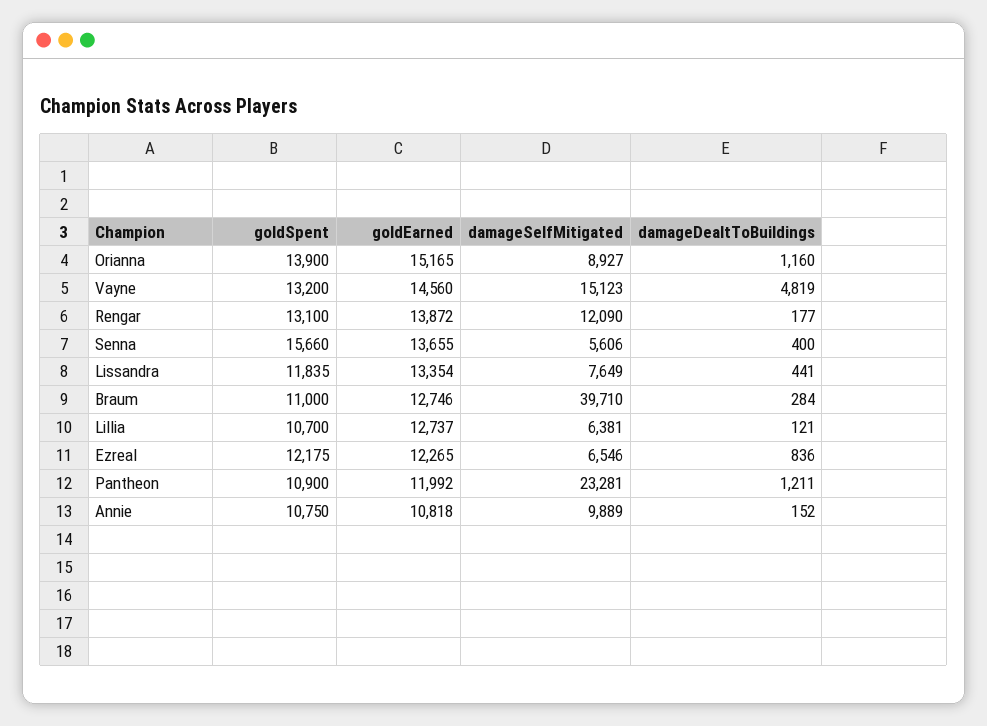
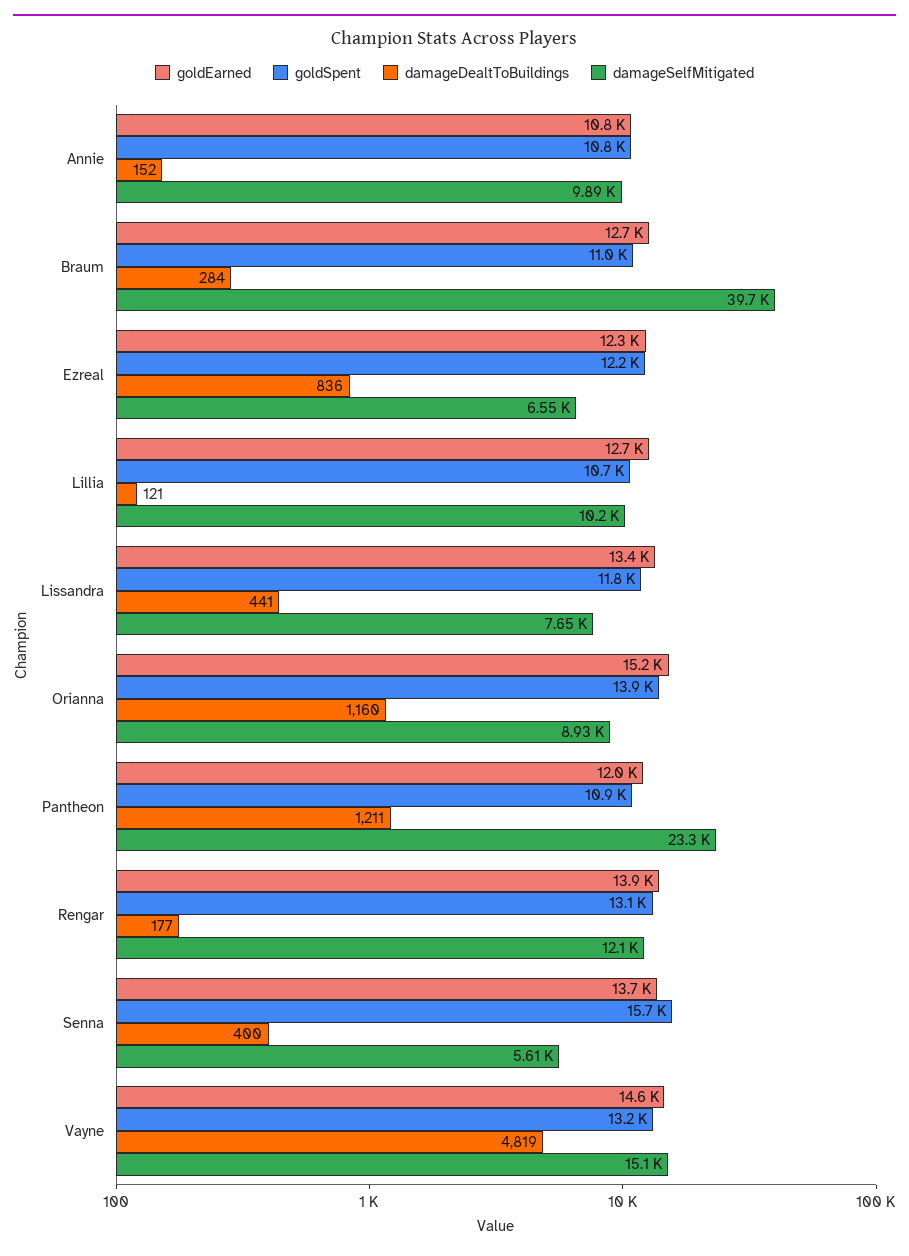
  {
    "goldSpent": {
      "Orianna": 13900,
      "Vayne": 13200,
      "Rengar": 13100,
      "Senna": 15660,
      "Lissandra": 11835,
      "Braum": 11000,
      "Lillia": 10700,
      "Ezreal": 12175,
      "Pantheon": 10900,
      "Annie": 10750
    },
    "goldEarned": {
      "Orianna": 15165,
      "Vayne": 14560,
      "Rengar": 13872,
      "Senna": 13655,
      "Lissandra": 13354,
      "Braum": 12746,
      "Lillia": 12737,
      "Ezreal": 12265,
      "Pantheon": 11992,
      "Annie": 10818
    },
    "damageSelfMitigated": {
      "Orianna": 8927,
      "Vayne": 15123,
      "Rengar": 12090,
      "Senna": 5606,
      "Lissandra": 7649,
      "Braum": 39710,
-     "Lillia": 6381,
+     "Lillia": 10200,
      "Ezreal": 6546,
      "Pantheon": 23281,
      "Annie": 9889
    },
    "damageDealtToBuildings": {
      "Orianna": 1160,
      "Vayne": 4819,
      "Rengar": 177,
      "Senna": 400,
      "Lissandra": 441,
      "Braum": 284,
      "Lillia": 121,
      "Ezreal": 836,
      "Pantheon": 1211,
      "Annie": 152
    }
  }

